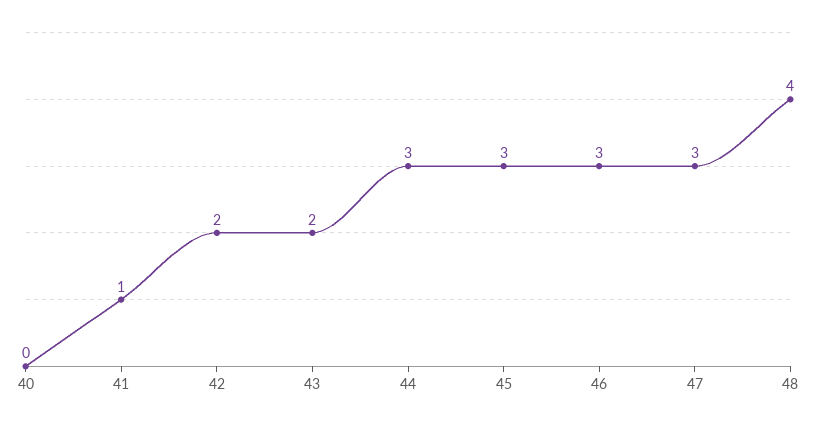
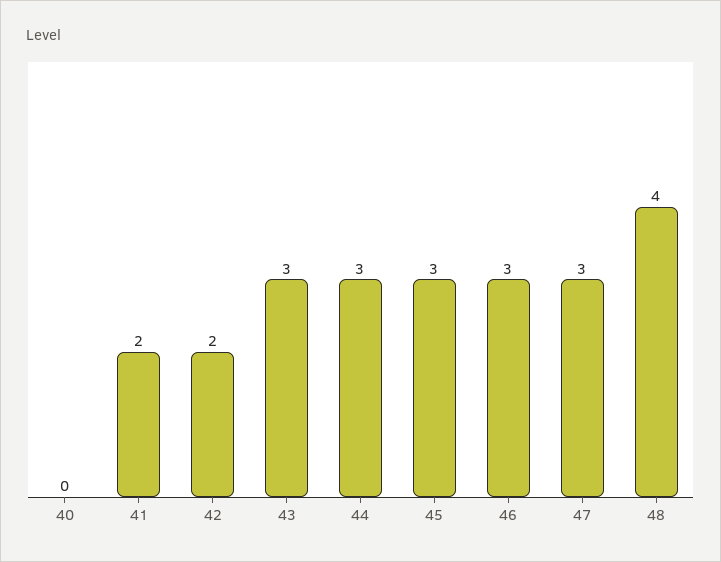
  {
    "40": 0,
-   "41": 1,
+   "41": 2,
    "42": 2,
-   "43": 2,
+   "43": 3,
    "44": 3,
    "45": 3,
    "46": 3,
    "47": 3,
    "48": 4
  }

